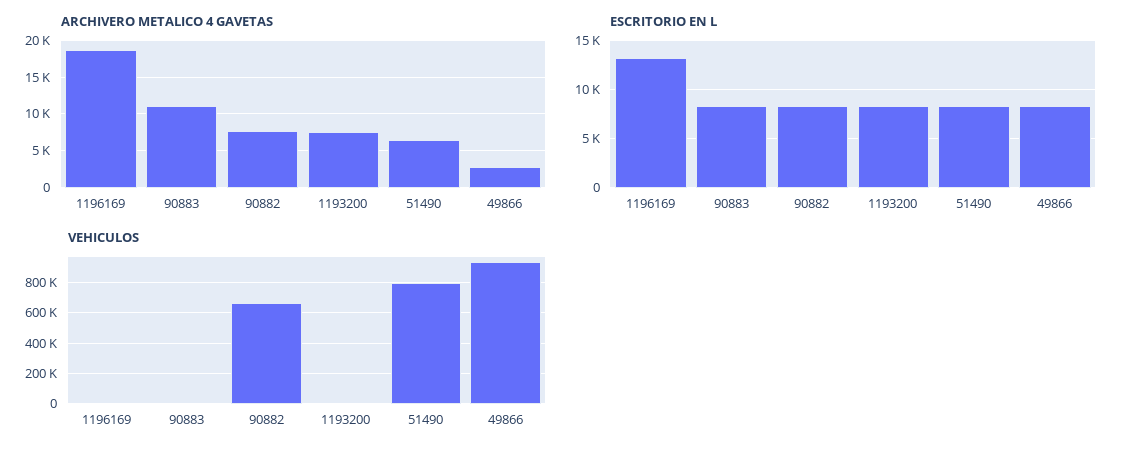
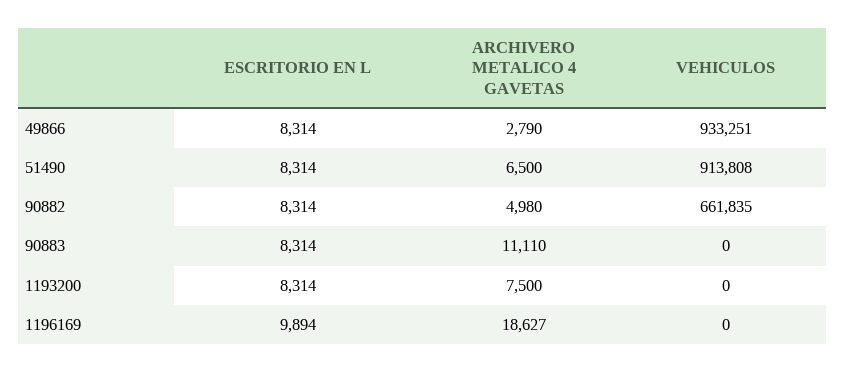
  {
    "ARCHIVERO METALICO 4 GAVETAS": {
      "1196169": 18627,
      "90883": 11110,
-     "90882": 8000,
+     "90882": 4980,
      "1193200": 7500,
      "51490": 6500,
      "49866": 2790
    },
    "ESCRITORIO EN L": {
-     "1196169": 13000,
+     "1196169": 9894,
      "90883": 8314,
      "90882": 8314,
      "1193200": 8314,
      "51490": 8314,
      "49866": 8314
    },
    "VEHICULOS": {
      "1196169": 0,
      "90883": 0,
      "90882": 661835,
      "1193200": 0,
-     "51490": 800000,
+     "51490": 913808,
      "49866": 933251
    }
  }

